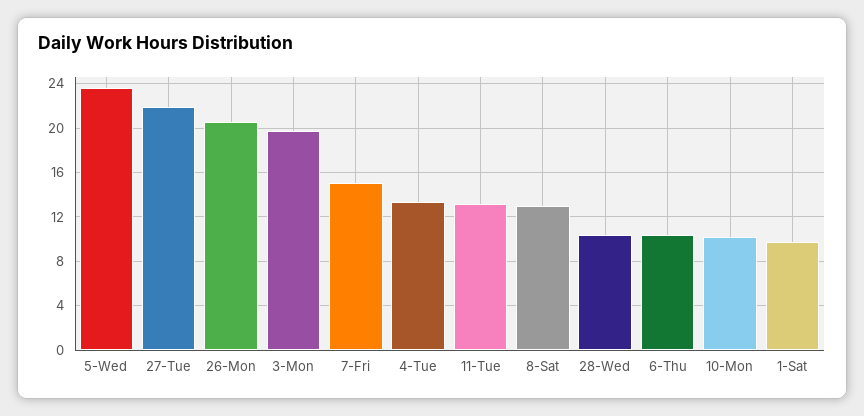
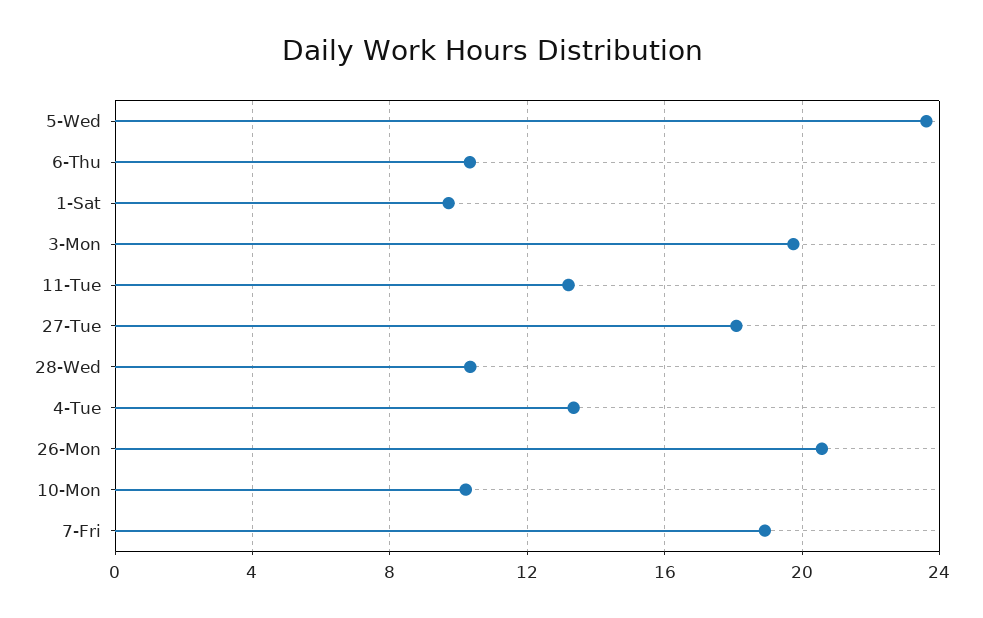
  {
    "5-Wed": 23.5,
-   "27-Tue": 22,
+   "27-Tue": 18,
    "26-Mon": 20.5,
    "3-Mon": 20,
-   "7-Fri": 15,
+   "7-Fri": 19,
    "4-Tue": 13.5,
    "11-Tue": 13,
-   "8-Sat": 13,
    "28-Wed": 10.5,
    "6-Thu": 10.5,
    "10-Mon": 10,
    "1-Sat": 9.5
  }

